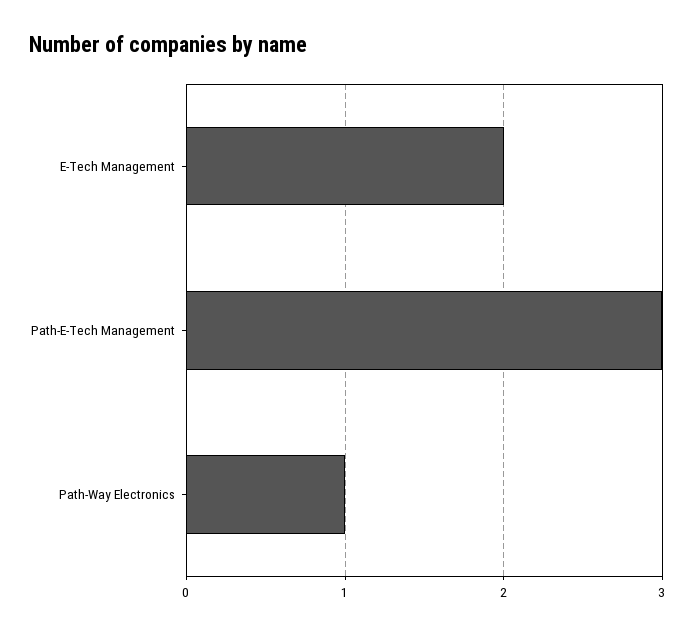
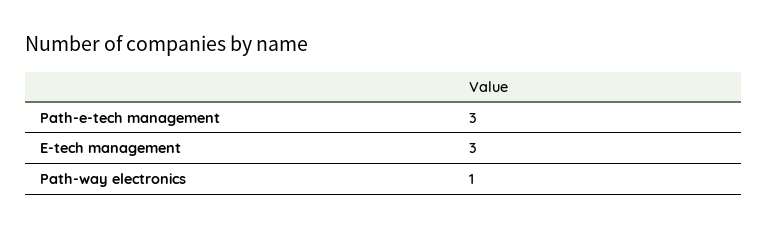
  {
-   "E-Tech Management": 2,
+   "E-Tech Management": 3,
    "Path-E-Tech Management": 3,
    "Path-Way Electronics": 1
  }

